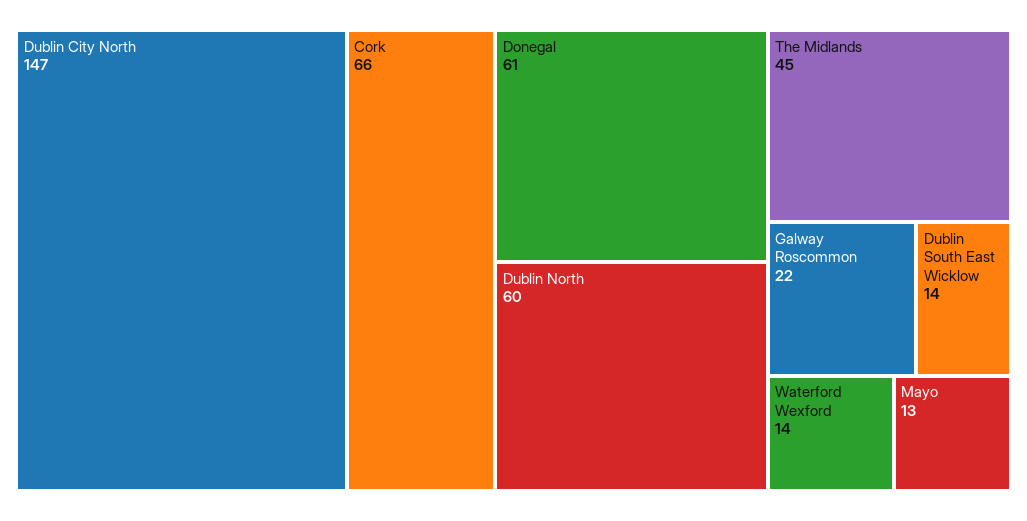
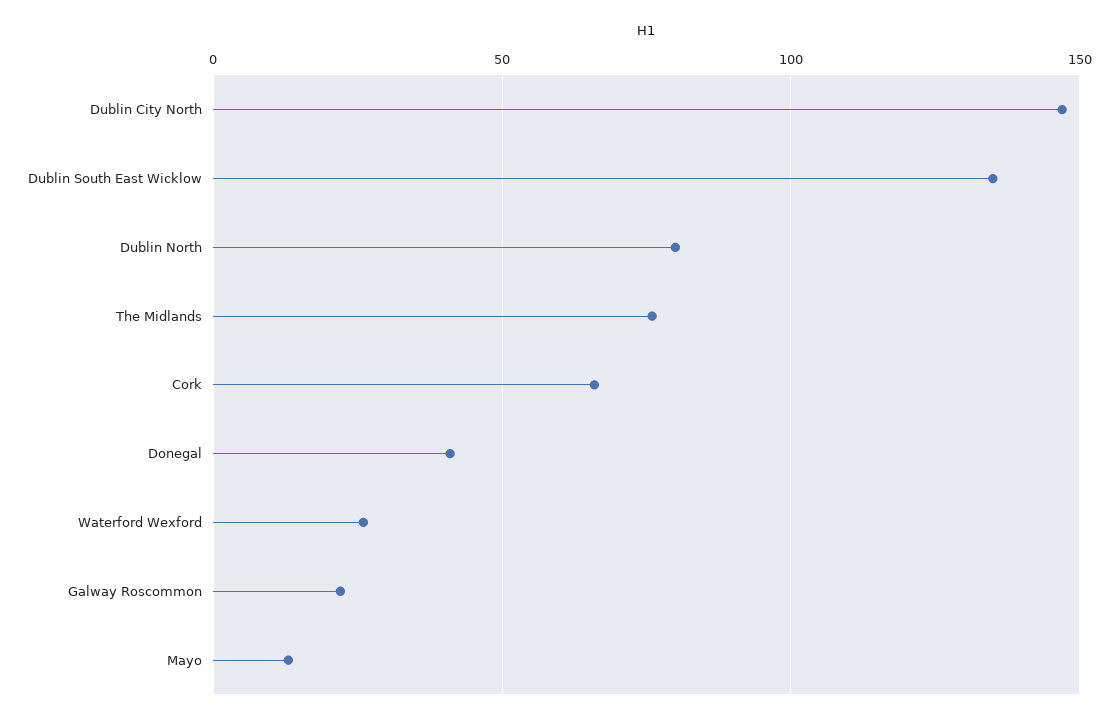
  {
    "Dublin City North": 147,
    "Cork": 66,
-   "Donegal": 61,
+   "Donegal": 40,
-   "Dublin North": 60,
+   "Dublin North": 80,
-   "The Midlands": 45,
+   "The Midlands": 75,
    "Galway Roscommon": 22,
-   "Dublin South East Wicklow": 14,
+   "Dublin South East Wicklow": 135,
-   "Waterford Wexford": 14,
+   "Waterford Wexford": 25,
    "Mayo": 13
  }

